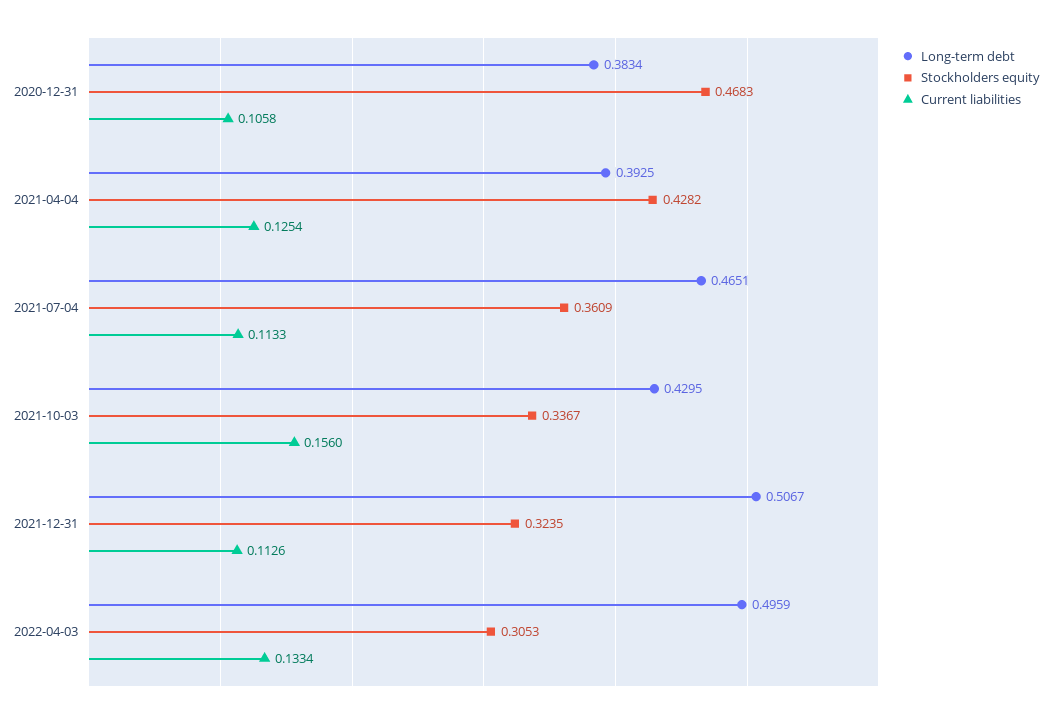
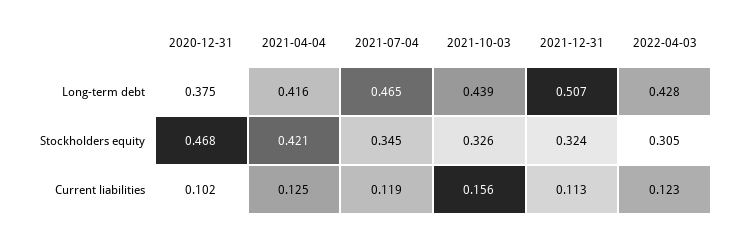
  {
    "Long-term debt": {
-     "2020-12-31": 0.3834,
+     "2020-12-31": 0.375,
-     "2021-04-04": 0.3925,
+     "2021-04-04": 0.416,
      "2021-07-04": 0.4651,
-     "2021-10-03": 0.4295,
+     "2021-10-03": 0.439,
      "2021-12-31": 0.5067,
-     "2022-04-03": 0.4959
+     "2022-04-03": 0.428
    },
    "Stockholders equity": {
      "2020-12-31": 0.4683,
-     "2021-04-04": 0.4282,
+     "2021-04-04": 0.421,
-     "2021-07-04": 0.3609,
+     "2021-07-04": 0.345,
-     "2021-10-03": 0.3367,
+     "2021-10-03": 0.326,
      "2021-12-31": 0.3235,
      "2022-04-03": 0.3053
    },
    "Current liabilities": {
-     "2020-12-31": 0.1058,
+     "2020-12-31": 0.102,
      "2021-04-04": 0.1254,
-     "2021-07-04": 0.1133,
+     "2021-07-04": 0.119,
      "2021-10-03": 0.156,
      "2021-12-31": 0.1126,
-     "2022-04-03": 0.1334
+     "2022-04-03": 0.123
    }
  }

